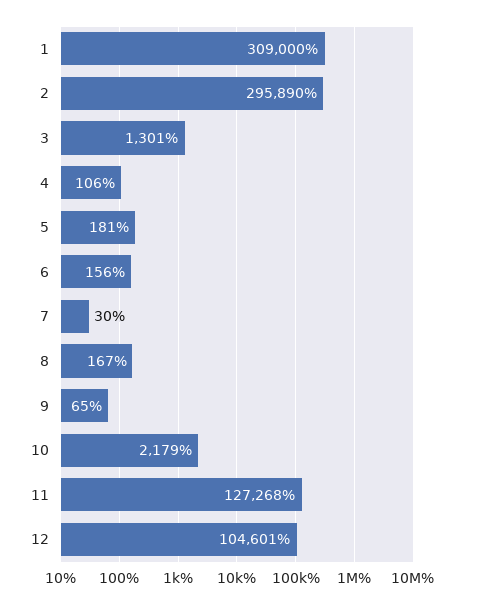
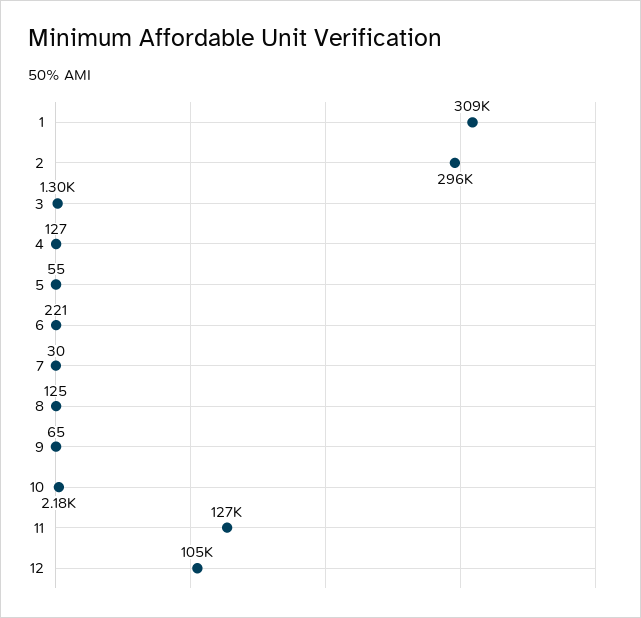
  {
    "1": 309000,
    "2": 295890,
    "3": 1301,
-   "4": 106,
+   "4": 127,
-   "5": 181,
+   "5": 55,
-   "6": 156,
+   "6": 221,
    "7": 30,
-   "8": 167,
+   "8": 125,
    "9": 65,
    "10": 2179,
    "11": 127268,
    "12": 104601
  }

